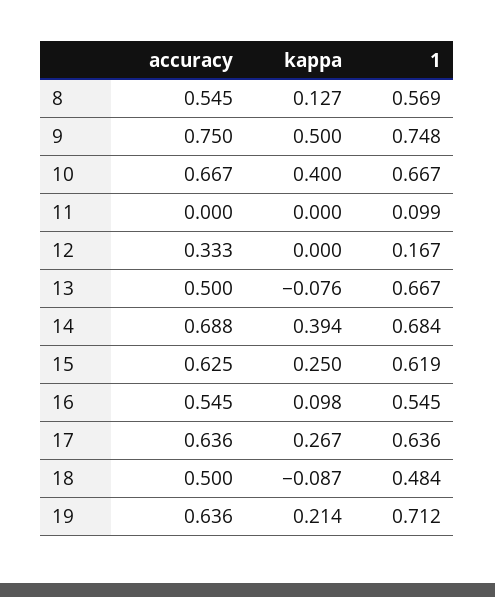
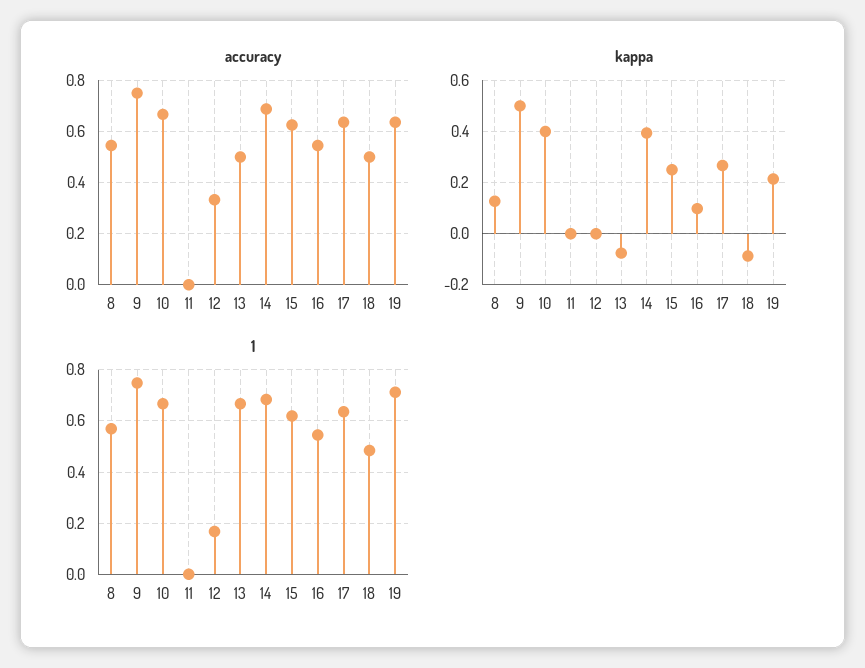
  {
    "accuracy": {
      "8": 0.545,
      "9": 0.75,
      "10": 0.667,
      "11": 0,
      "12": 0.333,
      "13": 0.5,
      "14": 0.688,
      "15": 0.625,
      "16": 0.545,
      "17": 0.636,
      "18": 0.5,
      "19": 0.636
    },
    "kappa": {
      "8": 0.127,
      "9": 0.5,
      "10": 0.4,
      "11": 0,
      "12": 0,
      "13": -0.076,
      "14": 0.394,
      "15": 0.25,
      "16": 0.098,
      "17": 0.267,
      "18": -0.087,
      "19": 0.214
    },
    "1": {
      "8": 0.569,
      "9": 0.748,
      "10": 0.667,
-     "11": 0.099,
+     "11": 0,
      "12": 0.167,
      "13": 0.667,
      "14": 0.684,
      "15": 0.619,
      "16": 0.545,
      "17": 0.636,
      "18": 0.484,
      "19": 0.712
    }
  }

